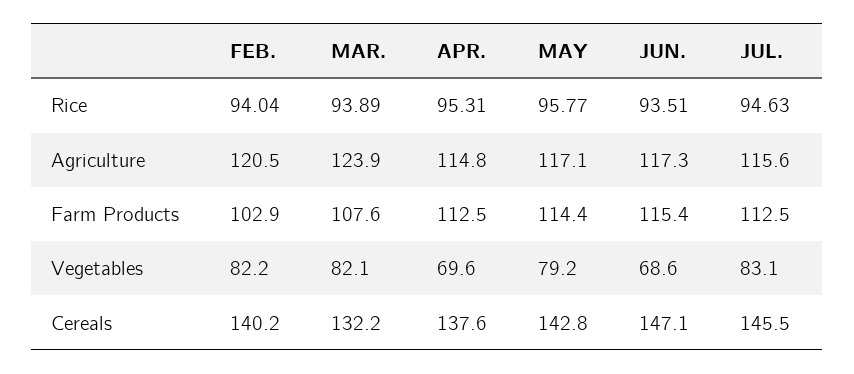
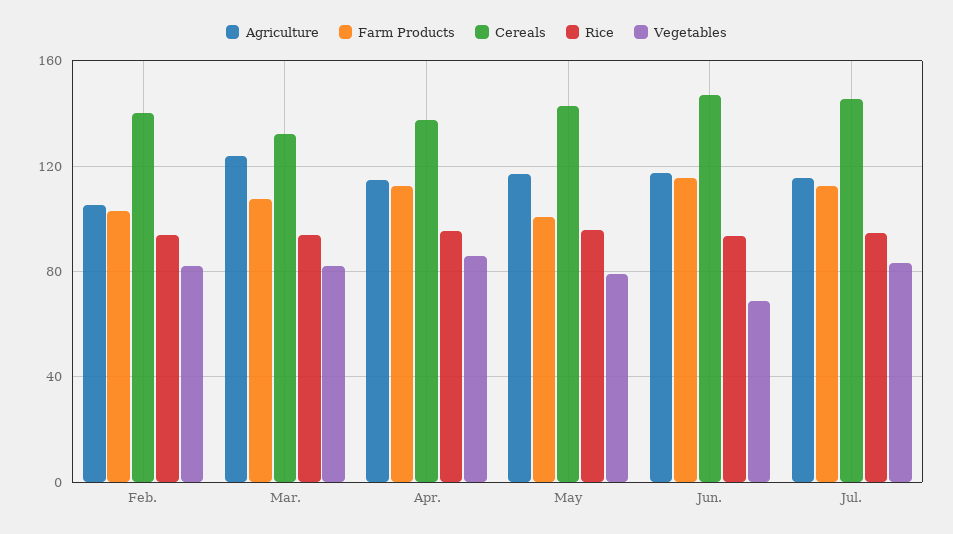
  {
    "Rice": {
      "FEB.": 94.04,
      "MAR.": 93.89,
      "APR.": 95.31,
      "MAY": 95.77,
      "JUN.": 93.51,
      "JUL.": 94.63
    },
    "Agriculture": {
-     "FEB.": 120.5,
+     "FEB.": 105,
      "MAR.": 123.9,
      "APR.": 114.8,
      "MAY": 117.1,
      "JUN.": 117.3,
      "JUL.": 115.6
    },
    "Farm Products": {
      "FEB.": 102.9,
      "MAR.": 107.6,
      "APR.": 112.5,
-     "MAY": 114.4,
+     "MAY": 100,
      "JUN.": 115.4,
      "JUL.": 112.5
    },
    "Vegetables": {
      "FEB.": 82.2,
      "MAR.": 82.1,
-     "APR.": 69.6,
+     "APR.": 85,
      "MAY": 79.2,
      "JUN.": 68.6,
      "JUL.": 83.1
    },
    "Cereals": {
      "FEB.": 140.2,
      "MAR.": 132.2,
      "APR.": 137.6,
      "MAY": 142.8,
      "JUN.": 147.1,
      "JUL.": 145.5
    }
  }

